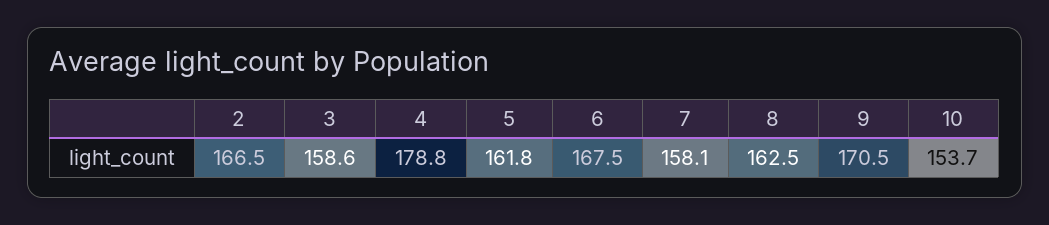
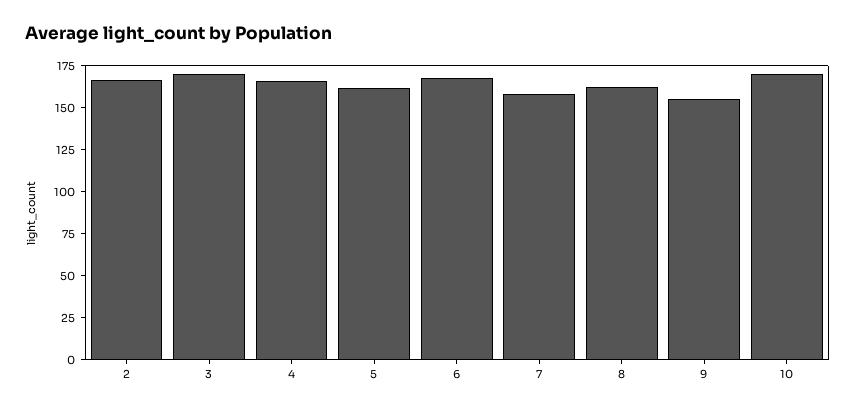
  {
    "2": 166.5,
-   "3": 158.6,
+   "3": 170,
-   "4": 178.8,
+   "4": 165,
    "5": 161.8,
    "6": 167.5,
    "7": 158.1,
    "8": 162.5,
-   "9": 170.5,
+   "9": 155,
-   "10": 153.7
+   "10": 170
  }

